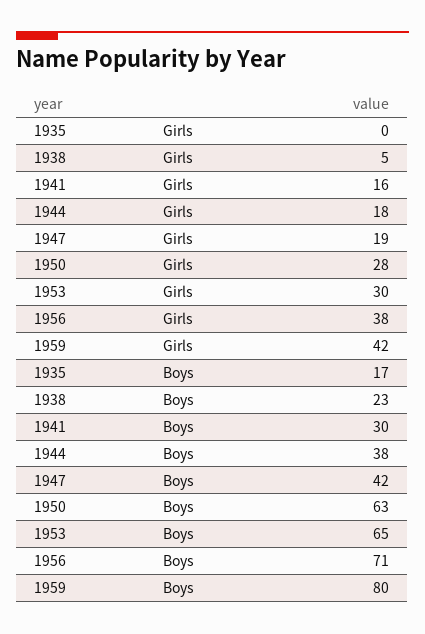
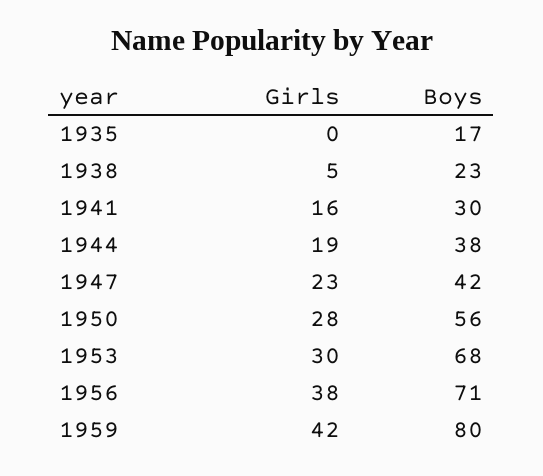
  {
    "1935": {
      "Girls": 0,
      "Boys": 17
    },
    "1938": {
      "Girls": 5,
      "Boys": 23
    },
    "1941": {
      "Girls": 16,
      "Boys": 30
    },
    "1944": {
-     "Girls": 18,
+     "Girls": 19,
      "Boys": 38
    },
    "1947": {
-     "Girls": 19,
+     "Girls": 23,
      "Boys": 42
    },
    "1950": {
      "Girls": 28,
-     "Boys": 63
+     "Boys": 56
    },
    "1953": {
      "Girls": 30,
-     "Boys": 65
+     "Boys": 68
    },
    "1956": {
      "Girls": 38,
      "Boys": 71
    },
    "1959": {
      "Girls": 42,
      "Boys": 80
    }
  }

